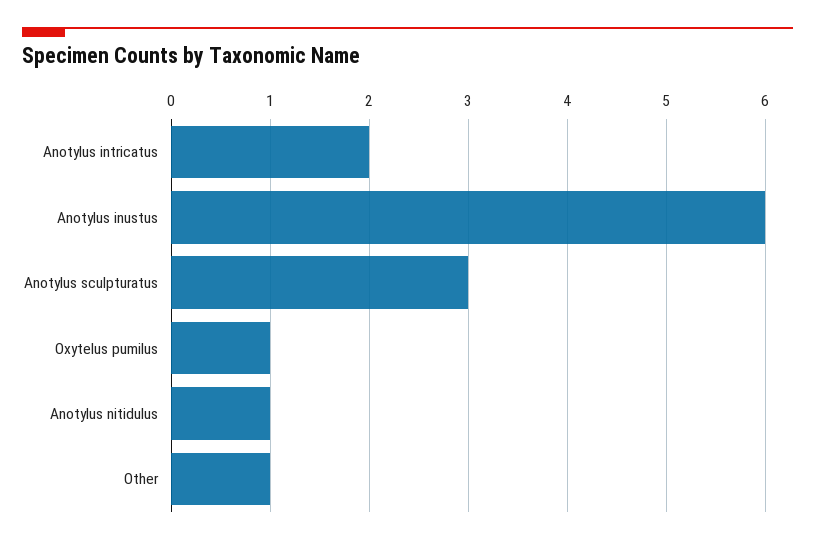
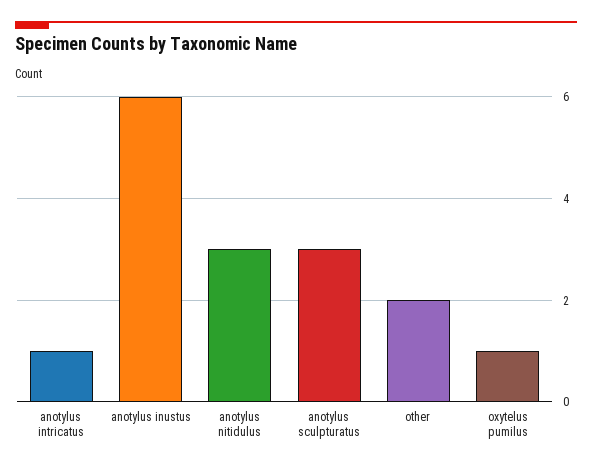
  {
-   "Anotylus intricatus": 2,
+   "Anotylus intricatus": 1,
    "Anotylus inustus": 6,
    "Anotylus sculpturatus": 3,
    "Oxytelus pumilus": 1,
-   "Anotylus nitidulus": 1,
+   "Anotylus nitidulus": 3,
-   "Other": 1
+   "Other": 2
  }

